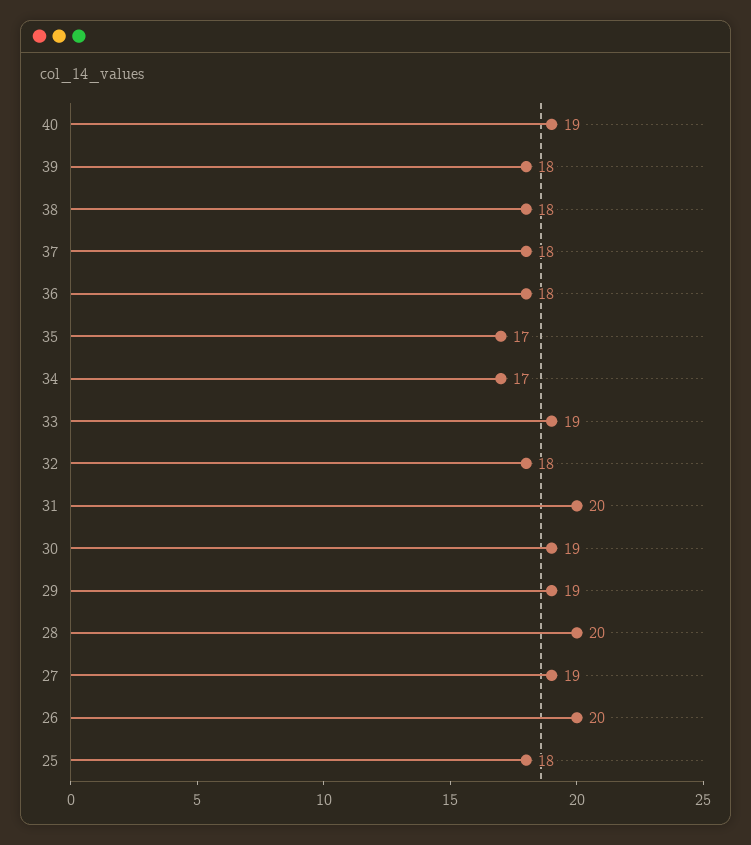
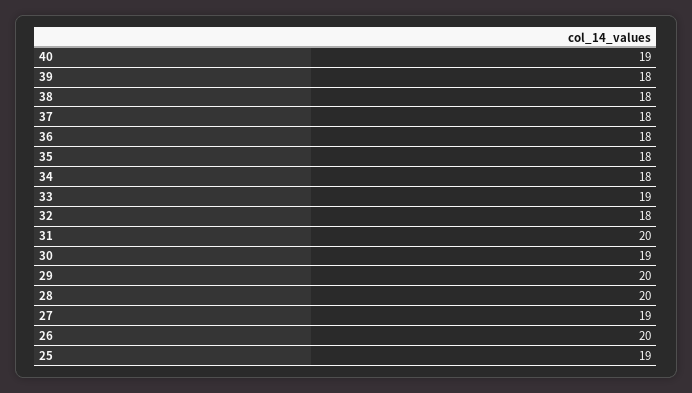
  {
    "40": 19,
    "39": 18,
    "38": 18,
    "37": 18,
    "36": 18,
-   "35": 17,
+   "35": 18,
-   "34": 17,
+   "34": 18,
    "33": 19,
    "32": 18,
    "31": 20,
    "30": 19,
-   "29": 19,
+   "29": 20,
    "28": 20,
    "27": 19,
    "26": 20,
-   "25": 18
+   "25": 19
  }

